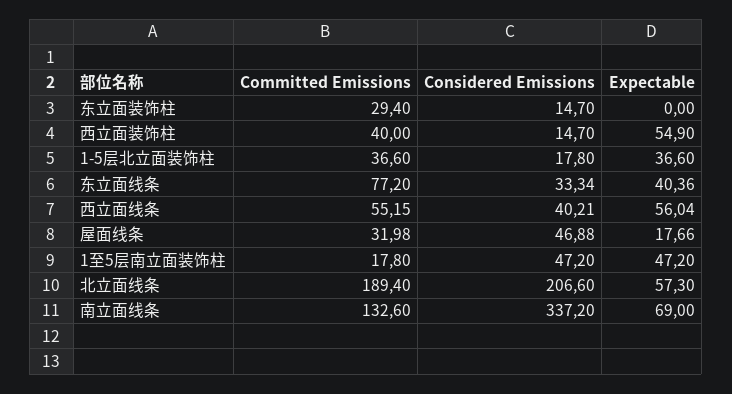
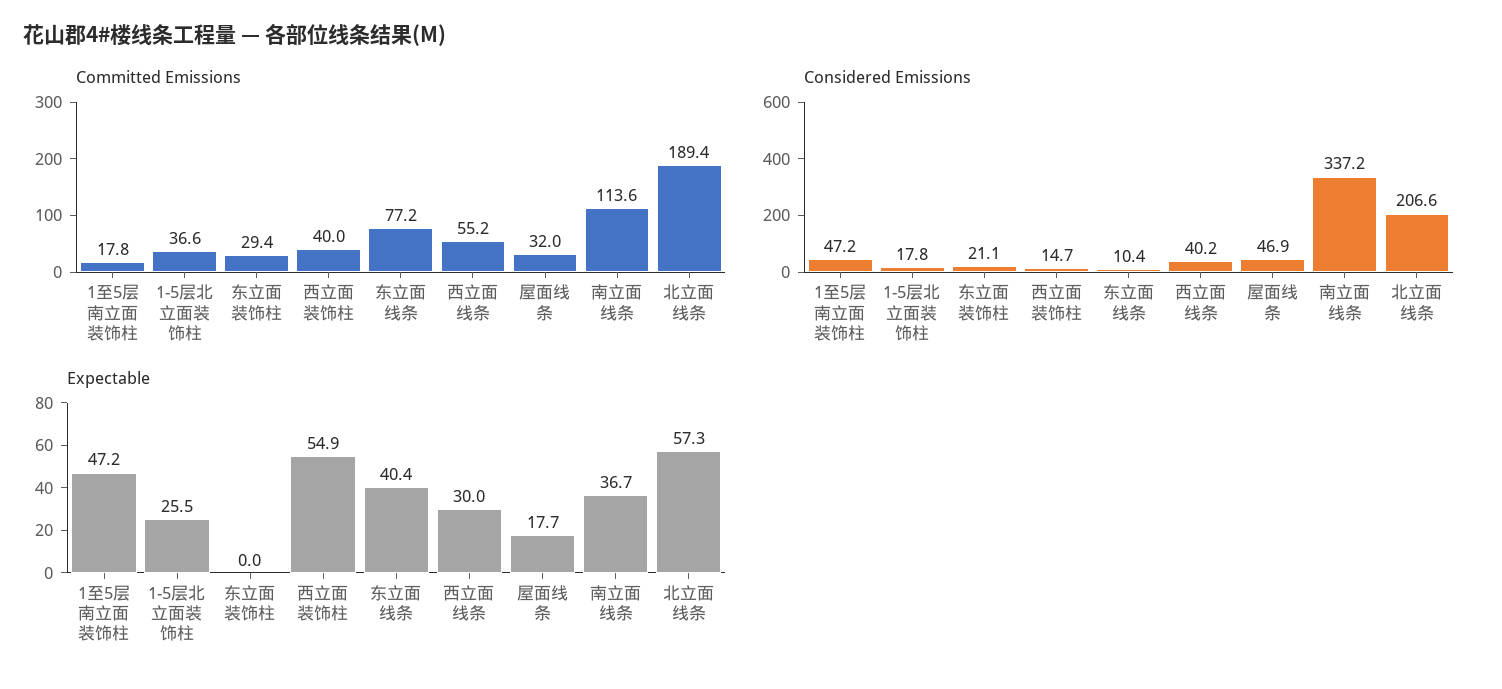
  {
    "Committed Emissions": {
      "东立面装饰柱": 29.4,
      "西立面装饰柱": 40,
      "1-5层北立面装饰柱": 36.6,
      "东立面线条": 77.2,
      "西立面线条": 55.15,
      "屋面线条": 31.98,
      "1至5层南立面装饰柱": 17.8,
      "北立面线条": 189.4,
-     "南立面线条": 132.6
+     "南立面线条": 113.6
    },
    "Considered Emissions": {
-     "东立面装饰柱": 14.7,
+     "东立面装饰柱": 21.1,
      "西立面装饰柱": 14.7,
      "1-5层北立面装饰柱": 17.8,
-     "东立面线条": 33.34,
+     "东立面线条": 10.4,
      "西立面线条": 40.21,
      "屋面线条": 46.88,
      "1至5层南立面装饰柱": 47.2,
      "北立面线条": 206.6,
      "南立面线条": 337.2
    },
    "Expectable": {
      "东立面装饰柱": 0,
      "西立面装饰柱": 54.9,
-     "1-5层北立面装饰柱": 36.6,
+     "1-5层北立面装饰柱": 25.5,
      "东立面线条": 40.36,
-     "西立面线条": 56.04,
+     "西立面线条": 30,
      "屋面线条": 17.66,
      "1至5层南立面装饰柱": 47.2,
      "北立面线条": 57.3,
-     "南立面线条": 69
+     "南立面线条": 36.7
    }
  }

